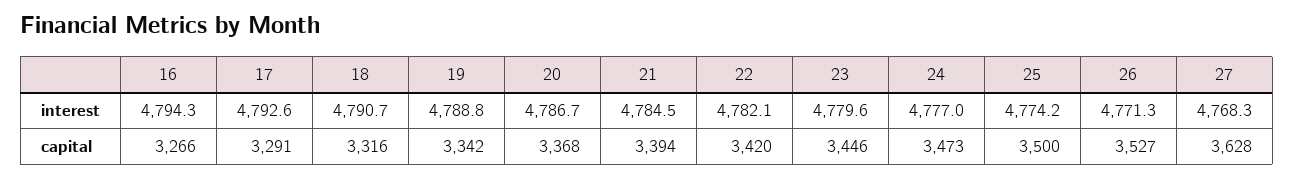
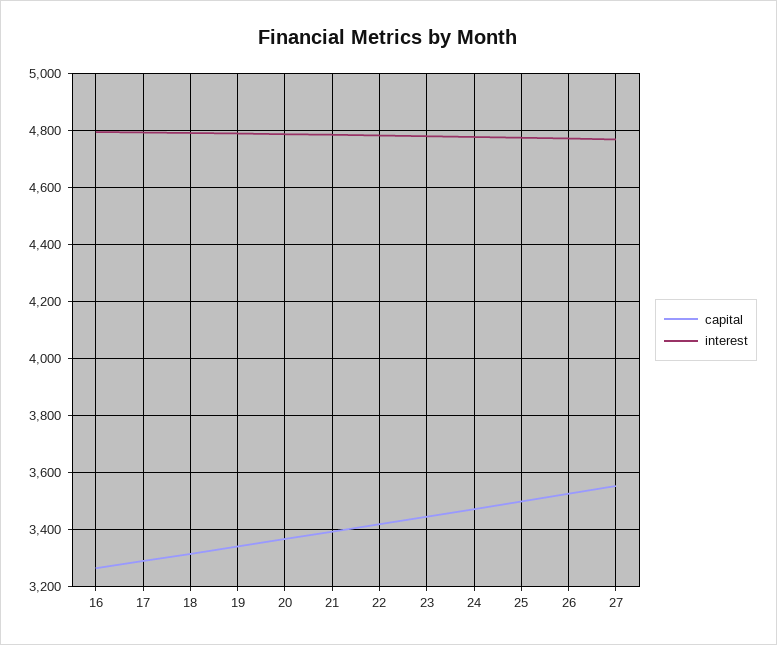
  {
    "interest": {
      "16": 4794.3,
      "17": 4792.6,
      "18": 4790.7,
      "19": 4788.8,
      "20": 4786.7,
      "21": 4784.5,
      "22": 4782.1,
      "23": 4779.6,
      "24": 4777,
      "25": 4774.2,
      "26": 4771.3,
      "27": 4768.3
    },
    "capital": {
      "16": 3266,
      "17": 3291,
      "18": 3316,
      "19": 3342,
      "20": 3368,
      "21": 3394,
      "22": 3420,
      "23": 3446,
      "24": 3473,
      "25": 3500,
      "26": 3527,
-     "27": 3628
+     "27": 3550
    }
  }

